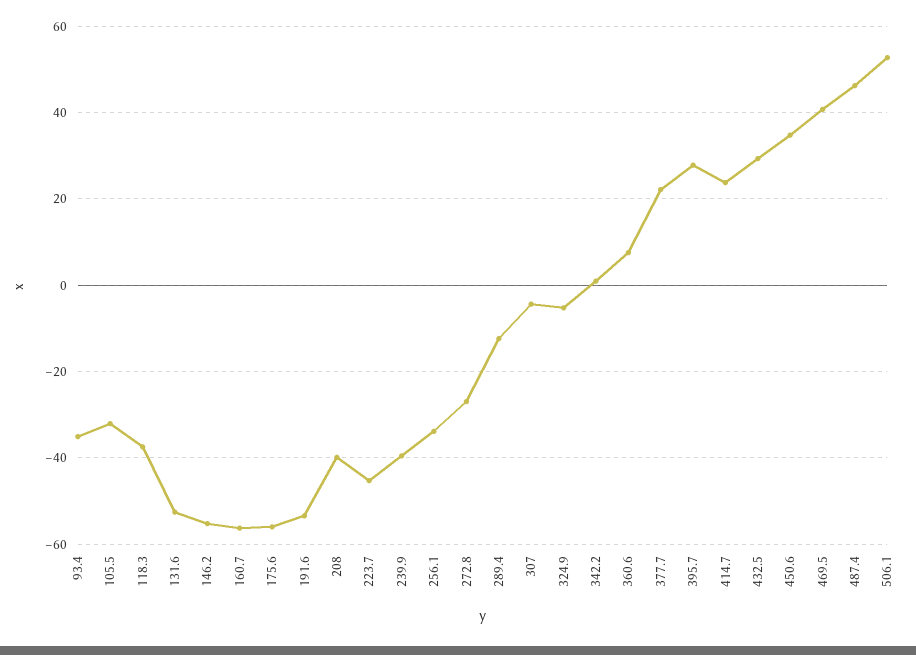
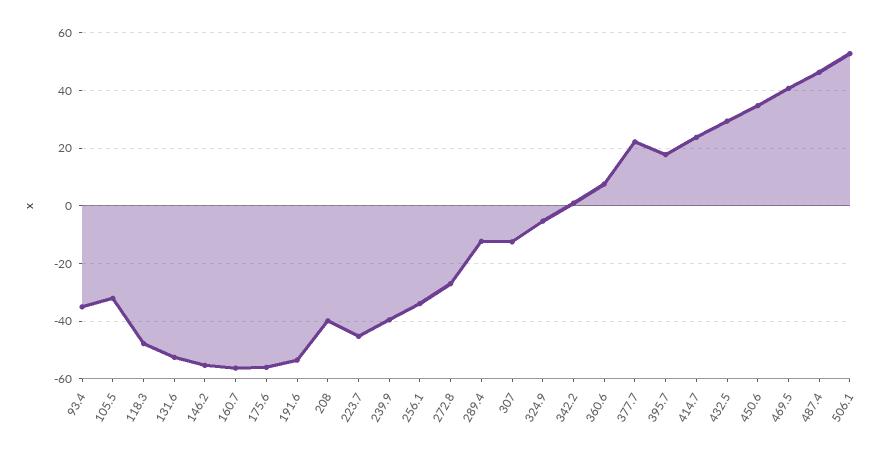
  {
    "93.4": -36,
    "105.5": -32,
-   "118.3": -38,
+   "118.3": -47.5,
    "131.6": -52,
    "146.2": -56,
    "160.7": -56,
    "175.6": -56,
    "191.6": -54,
    "208": -40,
    "223.7": -46,
    "239.9": -40,
    "256.1": -34,
    "272.8": -28,
    "289.4": -12,
-   "307": -4,
+   "307": -12.5,
    "324.9": -6,
    "342.2": 0,
    "360.6": 8,
    "377.7": 22,
-   "395.7": 28,
+   "395.7": 17.5,
    "414.7": 24,
    "432.5": 30,
    "450.6": 34,
    "469.5": 40,
    "487.4": 46,
    "506.1": 52
  }

